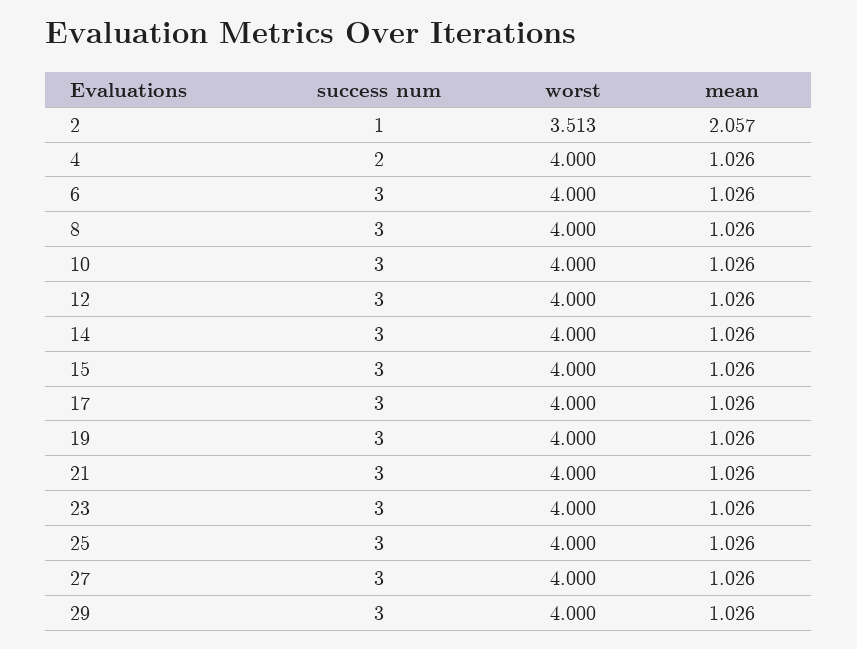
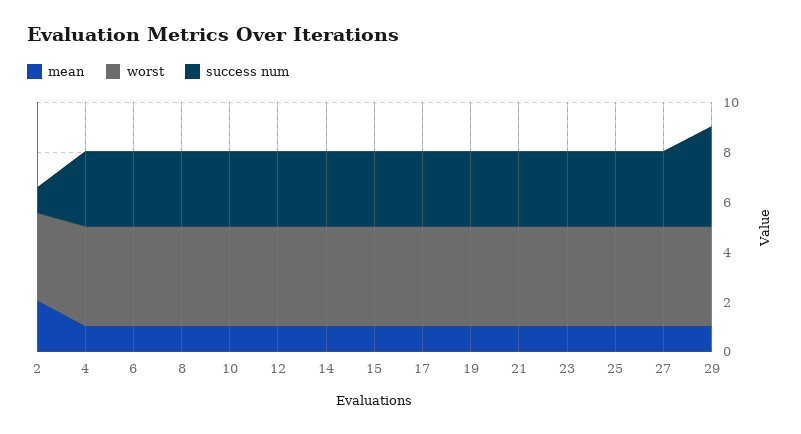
  {
    "success num": {
      "2": 1,
-     "4": 2,
+     "4": 3,
      "6": 3,
      "8": 3,
      "10": 3,
      "12": 3,
      "14": 3,
      "15": 3,
      "17": 3,
      "19": 3,
      "21": 3,
      "23": 3,
      "25": 3,
      "27": 3,
-     "29": 3
+     "29": 4
    },
    "worst": {
      "2": 3.513,
      "4": 4,
      "6": 4,
      "8": 4,
      "10": 4,
      "12": 4,
      "14": 4,
      "15": 4,
      "17": 4,
      "19": 4,
      "21": 4,
      "23": 4,
      "25": 4,
      "27": 4,
      "29": 4
    },
    "mean": {
      "2": 2.057,
      "4": 1.026,
      "6": 1.026,
      "8": 1.026,
      "10": 1.026,
      "12": 1.026,
      "14": 1.026,
      "15": 1.026,
      "17": 1.026,
      "19": 1.026,
      "21": 1.026,
      "23": 1.026,
      "25": 1.026,
      "27": 1.026,
      "29": 1.026
    }
  }

